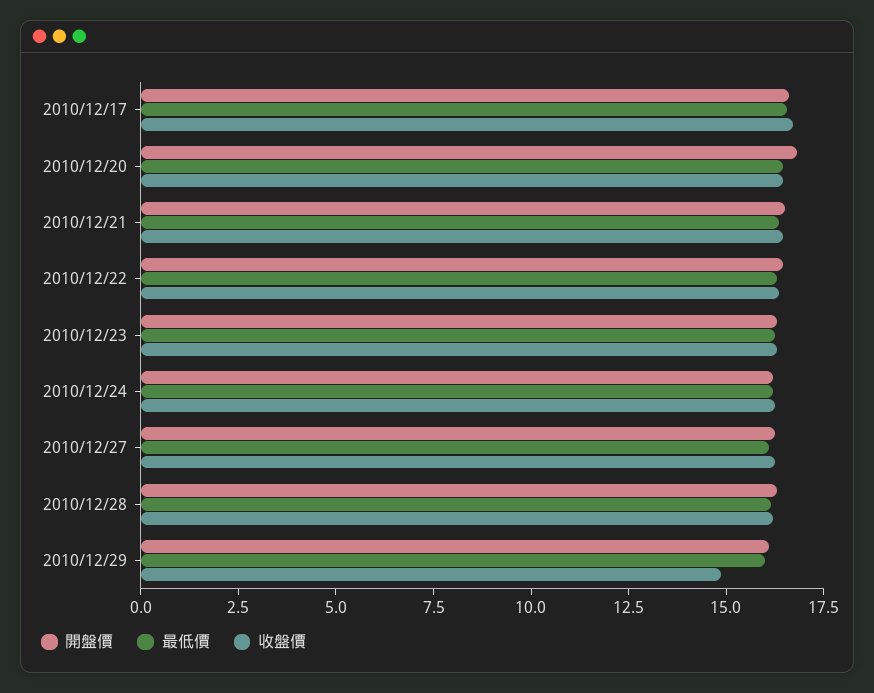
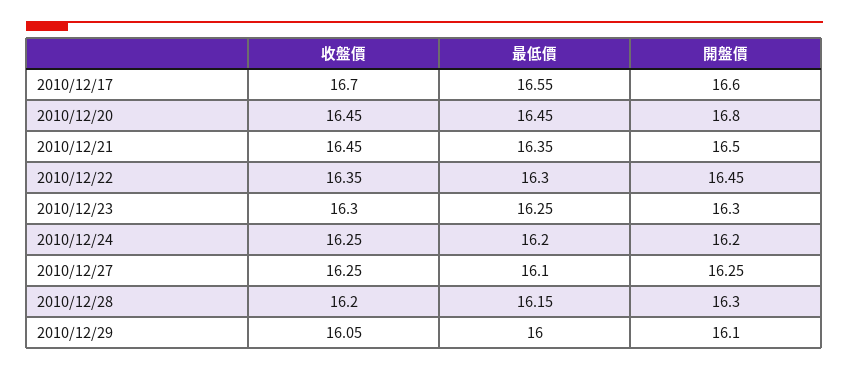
  {
    "開盤價": {
      "2010/12/17": 16.6,
      "2010/12/20": 16.8,
      "2010/12/21": 16.5,
      "2010/12/22": 16.45,
      "2010/12/23": 16.3,
      "2010/12/24": 16.2,
      "2010/12/27": 16.25,
      "2010/12/28": 16.3,
      "2010/12/29": 16.1
    },
    "最低價": {
      "2010/12/17": 16.55,
      "2010/12/20": 16.45,
      "2010/12/21": 16.35,
      "2010/12/22": 16.3,
      "2010/12/23": 16.25,
      "2010/12/24": 16.2,
      "2010/12/27": 16.1,
      "2010/12/28": 16.15,
      "2010/12/29": 16
    },
    "收盤價": {
      "2010/12/17": 16.7,
      "2010/12/20": 16.45,
      "2010/12/21": 16.45,
      "2010/12/22": 16.35,
      "2010/12/23": 16.3,
      "2010/12/24": 16.25,
      "2010/12/27": 16.25,
      "2010/12/28": 16.2,
-     "2010/12/29": 15
+     "2010/12/29": 16.05
    }
  }

